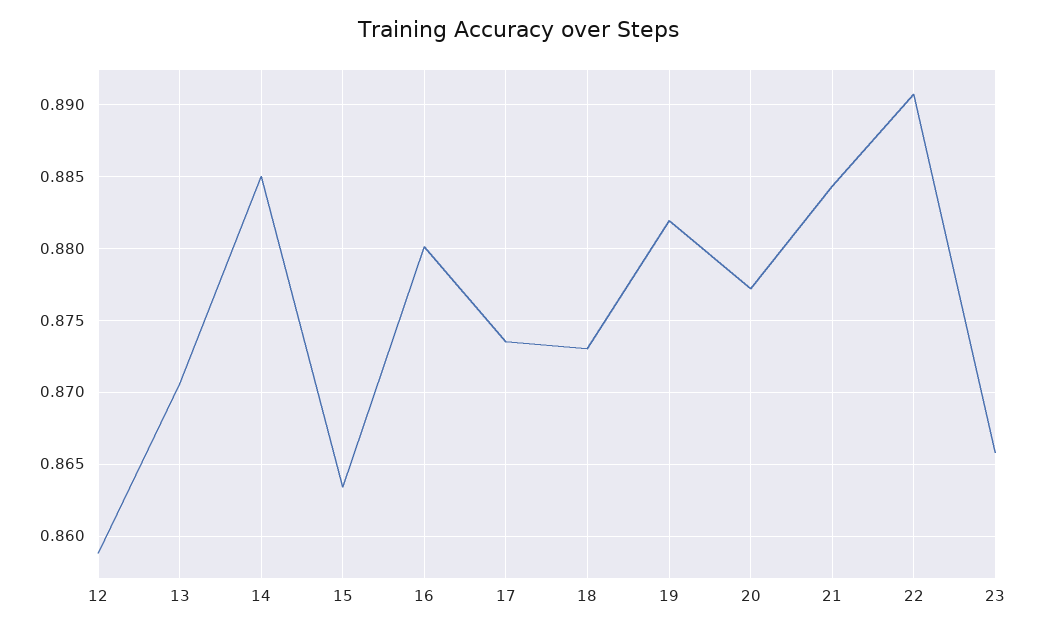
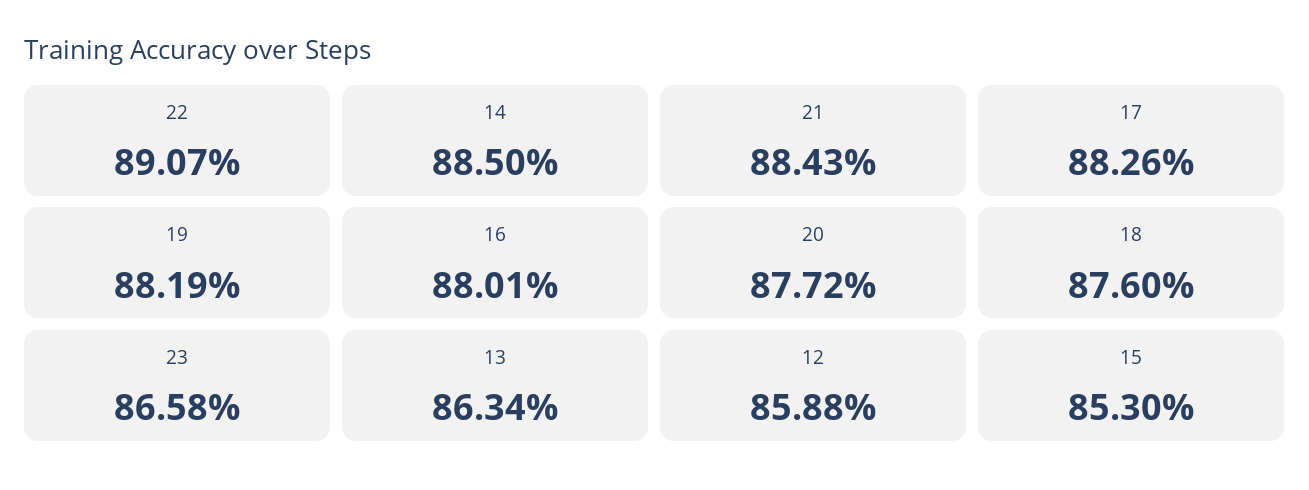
  {
    "12": 0.8588,
-   "13": 0.8705,
+   "13": 0.8634,
    "14": 0.885,
-   "15": 0.8635,
+   "15": 0.853,
    "16": 0.8801,
-   "17": 0.8735,
+   "17": 0.8826,
-   "18": 0.873,
+   "18": 0.876,
    "19": 0.8819,
    "20": 0.8772,
    "21": 0.8843,
    "22": 0.8907,
    "23": 0.8658
  }

